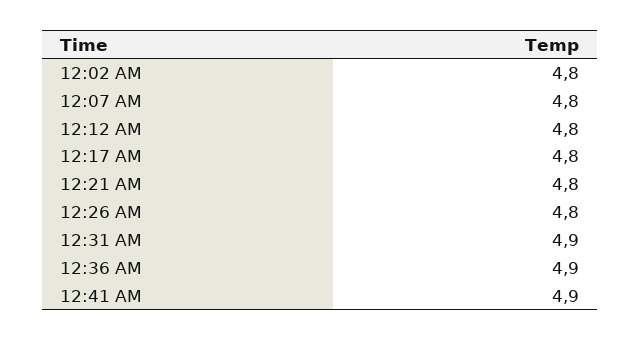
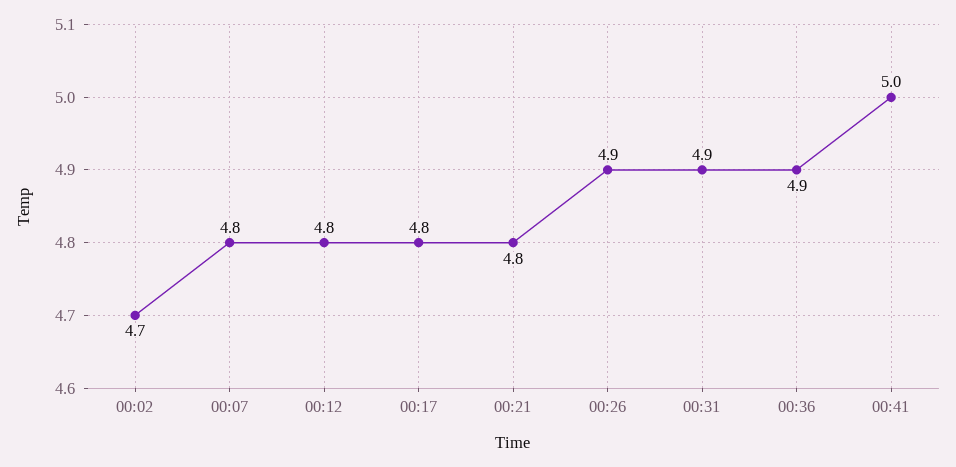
  {
-   "12:02 AM": 4.8,
+   "12:02 AM": 4.7,
    "12:07 AM": 4.8,
    "12:12 AM": 4.8,
    "12:17 AM": 4.8,
    "12:21 AM": 4.8,
-   "12:26 AM": 4.8,
+   "12:26 AM": 4.9,
    "12:31 AM": 4.9,
    "12:36 AM": 4.9,
-   "12:41 AM": 4.9
+   "12:41 AM": 5
  }

